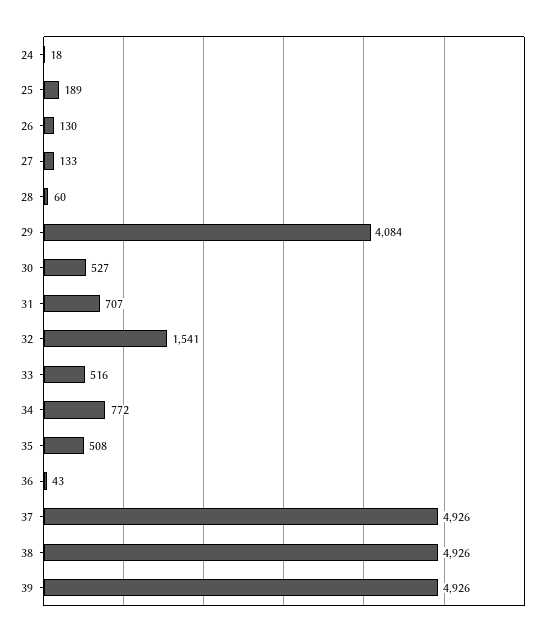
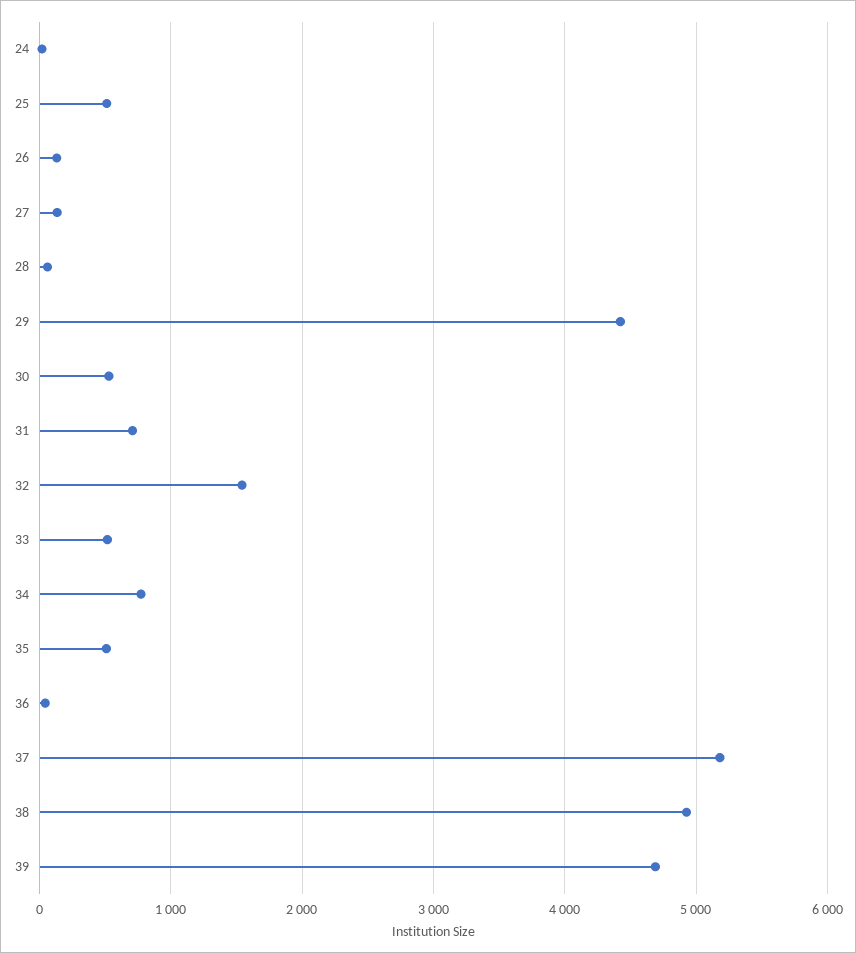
  {
    "24": 18,
-   "25": 189,
+   "25": 500,
    "26": 130,
    "27": 133,
    "28": 60,
-   "29": 4084,
+   "29": 4400,
    "30": 527,
    "31": 707,
    "32": 1541,
    "33": 516,
    "34": 772,
    "35": 508,
    "36": 43,
-   "37": 4926,
+   "37": 5200,
    "38": 4926,
-   "39": 4926
+   "39": 4700
  }

